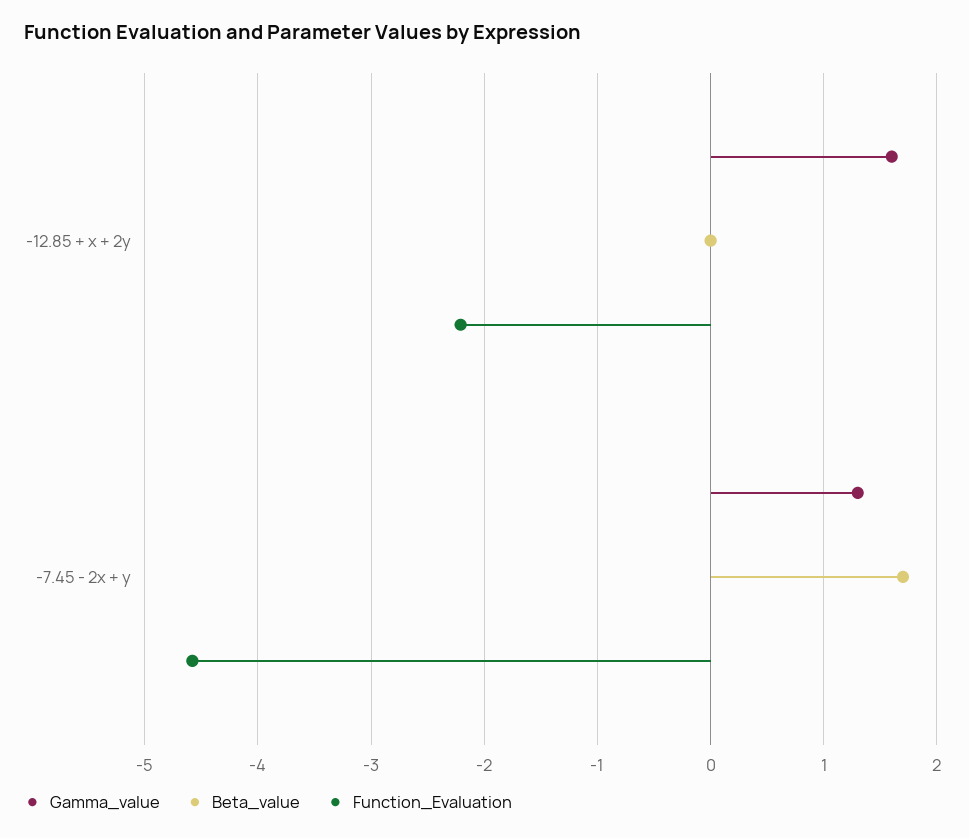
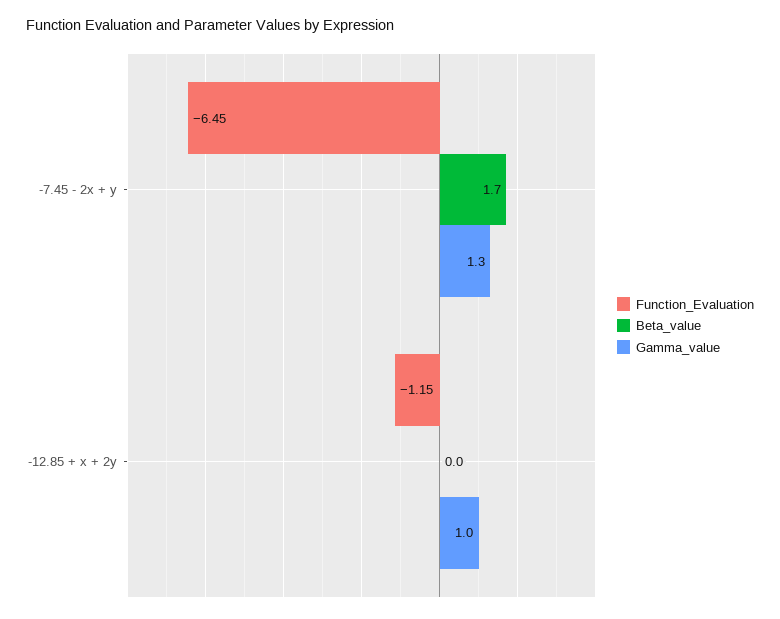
  {
    "Gamma_value": {
-     "-12.85 + x + 2y": 1.6,
+     "-12.85 + x + 2y": 1,
      "-7.45 - 2x + y": 1.3
    },
    "Beta_value": {
      "-12.85 + x + 2y": 0,
      "-7.45 - 2x + y": 1.7
    },
    "Function_Evaluation": {
-     "-12.85 + x + 2y": -2.2,
+     "-12.85 + x + 2y": -1.15,
-     "-7.45 - 2x + y": -4.6
+     "-7.45 - 2x + y": -6.45
    }
  }

